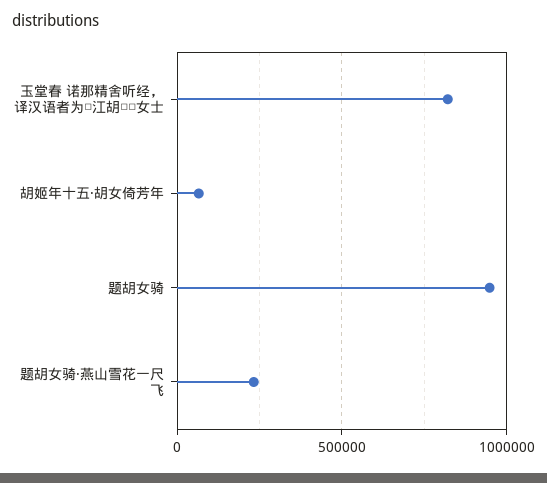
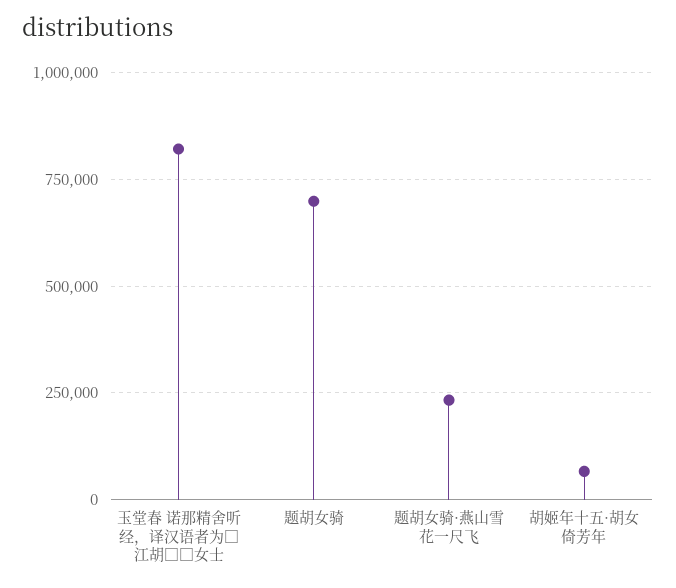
  {
    "玉堂春 诺那精舍听经，译汉语者为□江胡□□女士": 825000,
    "胡姬年十五·胡女倚芳年": 75000,
-   "题胡女骑": 950000,
+   "题胡女骑": 700000,
    "题胡女骑·燕山雪花一尺飞": 225000
  }

